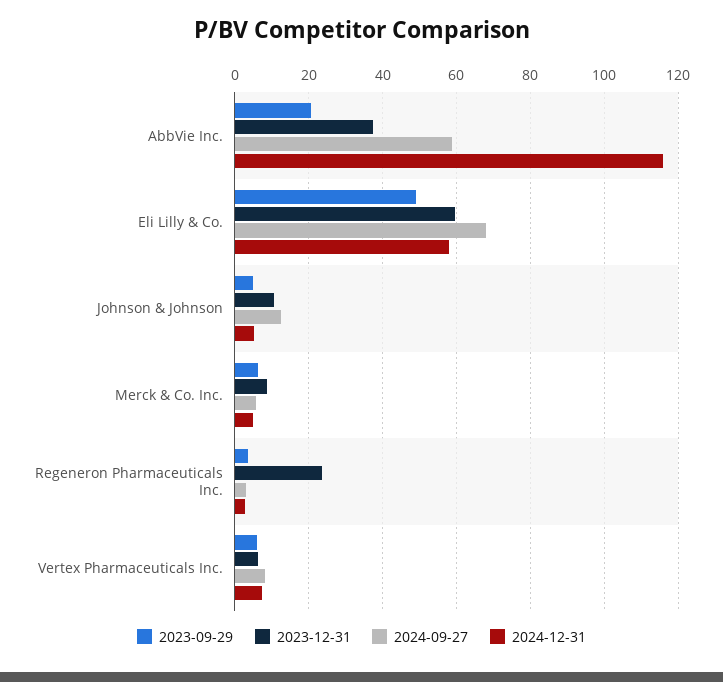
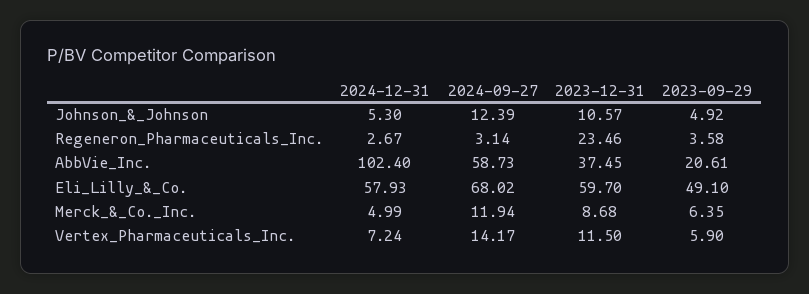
  {
    "2023-09-29": {
      "AbbVie Inc.": 20.61,
      "Eli Lilly & Co.": 49.1,
      "Johnson & Johnson": 4.92,
      "Merck & Co. Inc.": 6.35,
      "Regeneron Pharmaceuticals Inc.": 3.58,
      "Vertex Pharmaceuticals Inc.": 5.9
    },
    "2023-12-31": {
      "AbbVie Inc.": 37.45,
      "Eli Lilly & Co.": 59.7,
      "Johnson & Johnson": 10.57,
      "Merck & Co. Inc.": 8.68,
      "Regeneron Pharmaceuticals Inc.": 23.46,
-     "Vertex Pharmaceuticals Inc.": 6
+     "Vertex Pharmaceuticals Inc.": 11.5
    },
    "2024-09-27": {
      "AbbVie Inc.": 58.73,
      "Eli Lilly & Co.": 68.02,
      "Johnson & Johnson": 12.39,
-     "Merck & Co. Inc.": 6,
+     "Merck & Co. Inc.": 11.94,
      "Regeneron Pharmaceuticals Inc.": 3.14,
-     "Vertex Pharmaceuticals Inc.": 8
+     "Vertex Pharmaceuticals Inc.": 14.17
    },
    "2024-12-31": {
-     "AbbVie Inc.": 116,
+     "AbbVie Inc.": 102.4,
      "Eli Lilly & Co.": 57.93,
      "Johnson & Johnson": 5.3,
      "Merck & Co. Inc.": 4.99,
      "Regeneron Pharmaceuticals Inc.": 2.67,
      "Vertex Pharmaceuticals Inc.": 7.24
    }
  }

